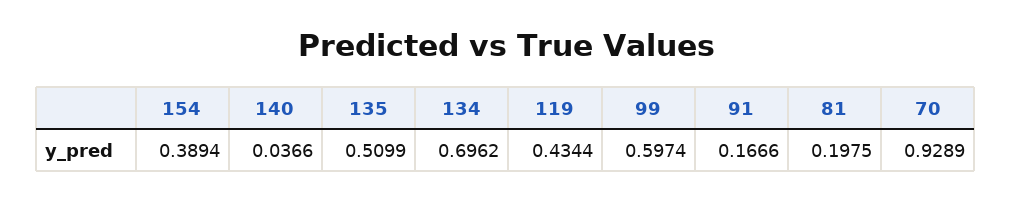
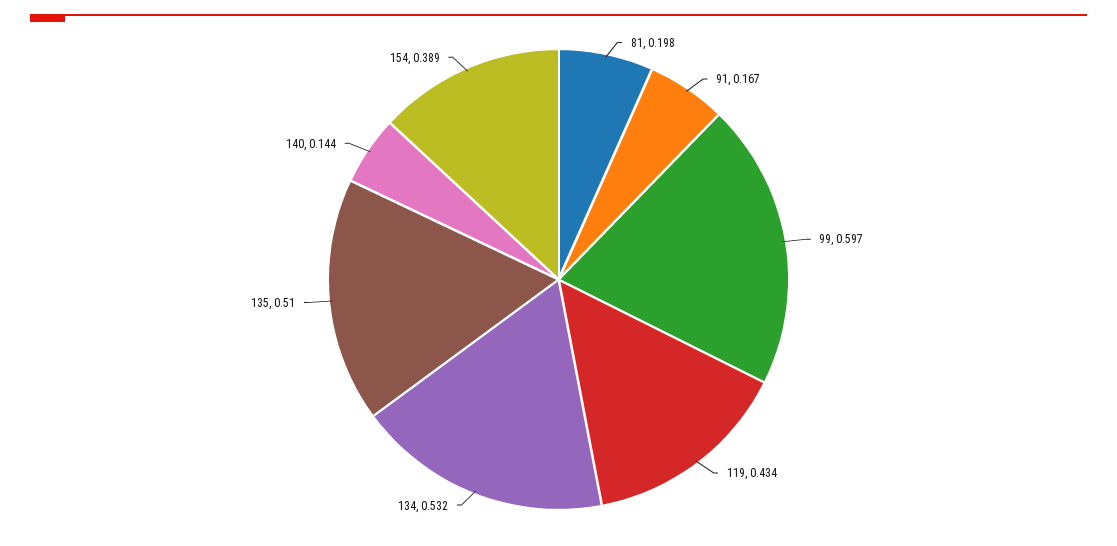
  {
    "154": 0.3894,
-   "140": 0.0366,
+   "140": 0.144,
    "135": 0.5099,
-   "134": 0.6962,
+   "134": 0.532,
    "119": 0.4344,
    "99": 0.5974,
    "91": 0.1666,
-   "81": 0.1975,
+   "81": 0.1975
-   "70": 0.9289
  }

